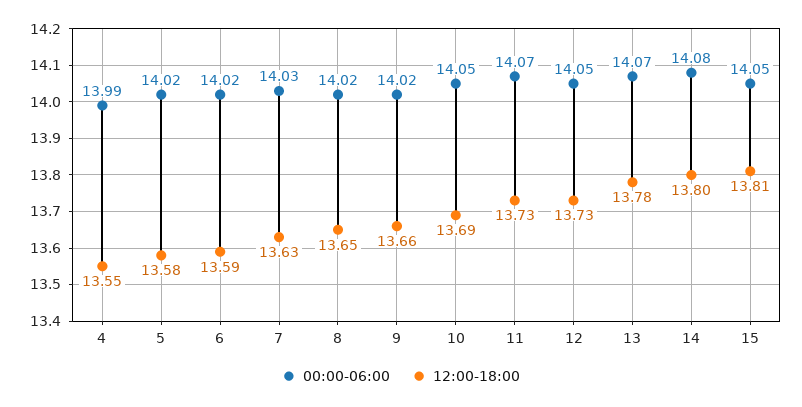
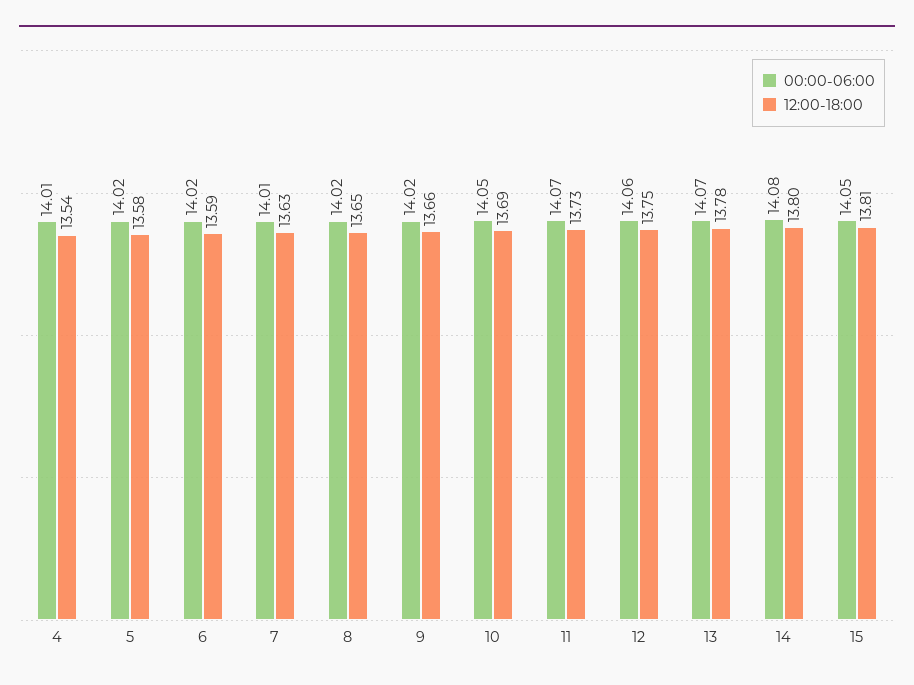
  {
    "00:00-06:00": {
-     "4": 13.99,
+     "4": 14.01,
      "5": 14.02,
      "6": 14.02,
-     "7": 14.03,
+     "7": 14.01,
      "8": 14.02,
      "9": 14.02,
      "10": 14.05,
      "11": 14.07,
-     "12": 14.05,
+     "12": 14.06,
      "13": 14.07,
      "14": 14.08,
      "15": 14.05
    },
    "12:00-18:00": {
-     "4": 13.55,
+     "4": 13.54,
      "5": 13.58,
      "6": 13.59,
      "7": 13.63,
      "8": 13.65,
      "9": 13.66,
      "10": 13.69,
      "11": 13.73,
-     "12": 13.73,
+     "12": 13.75,
      "13": 13.78,
      "14": 13.8,
      "15": 13.81
    }
  }

